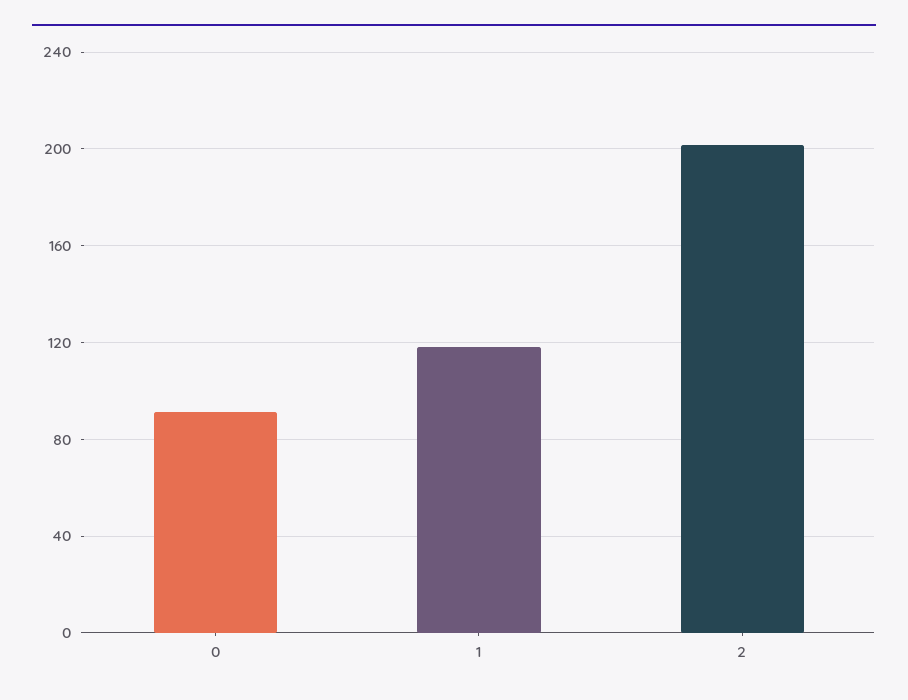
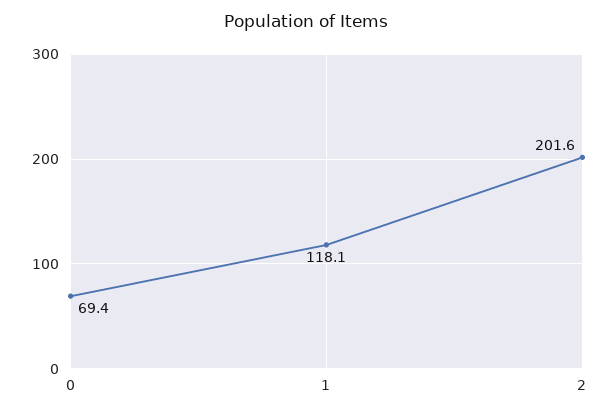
  {
-   "0": 90,
+   "0": 69.4,
    "1": 118.1,
    "2": 201.6
  }

